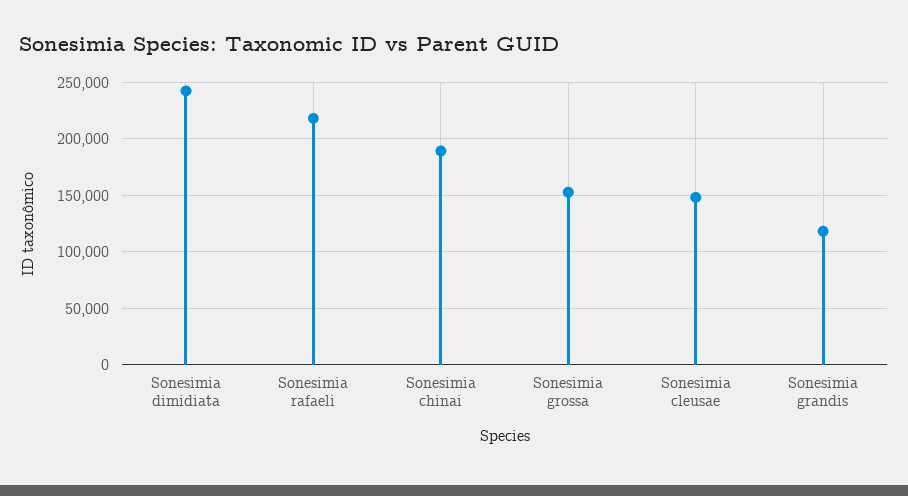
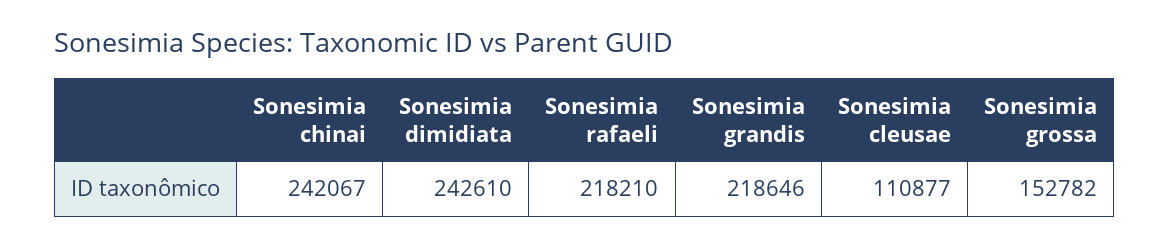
  {
    "Sonesimia dimidiata": 242610,
    "Sonesimia rafaeli": 218210,
-   "Sonesimia chinai": 190000,
+   "Sonesimia chinai": 242067,
    "Sonesimia grossa": 152782,
-   "Sonesimia cleusae": 150000,
+   "Sonesimia cleusae": 110877,
-   "Sonesimia grandis": 120000
+   "Sonesimia grandis": 218646
  }

